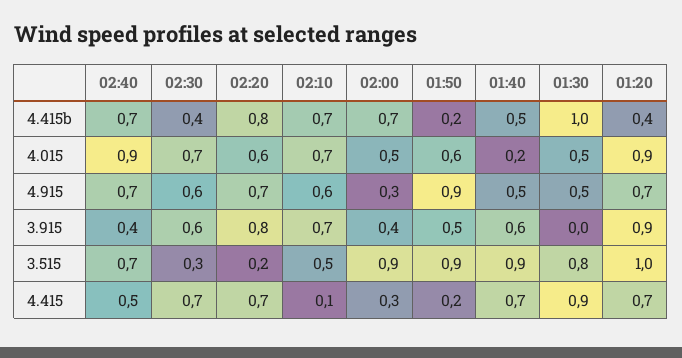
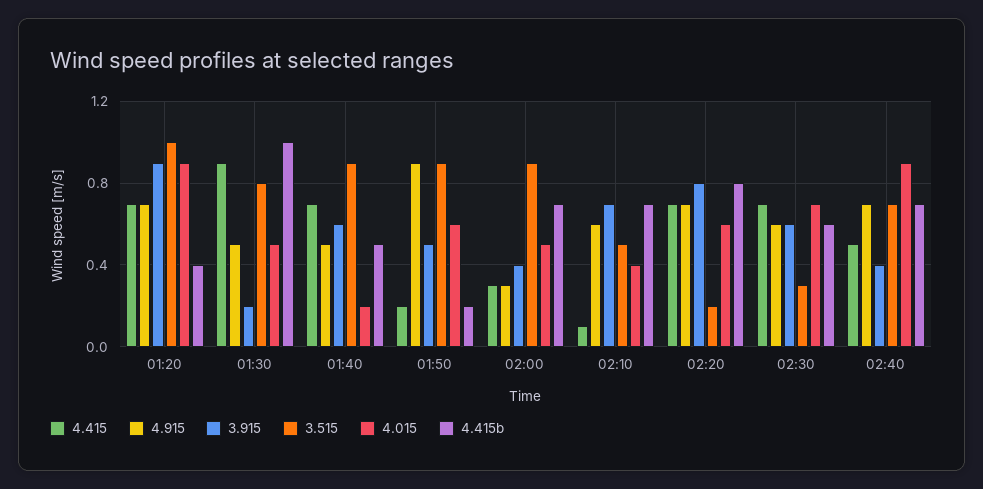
  {
    "4.415b": {
      "02:40": 0.7,
-     "02:30": 0.4,
+     "02:30": 0.6,
      "02:20": 0.8,
      "02:10": 0.7,
      "02:00": 0.7,
      "01:50": 0.2,
      "01:40": 0.5,
      "01:30": 1,
      "01:20": 0.4
    },
    "4.015": {
      "02:40": 0.9,
      "02:30": 0.7,
      "02:20": 0.6,
-     "02:10": 0.7,
+     "02:10": 0.4,
      "02:00": 0.5,
      "01:50": 0.6,
      "01:40": 0.2,
      "01:30": 0.5,
      "01:20": 0.9
    },
    "4.915": {
      "02:40": 0.7,
      "02:30": 0.6,
      "02:20": 0.7,
      "02:10": 0.6,
      "02:00": 0.3,
      "01:50": 0.9,
      "01:40": 0.5,
      "01:30": 0.5,
      "01:20": 0.7
    },
    "3.915": {
      "02:40": 0.4,
      "02:30": 0.6,
      "02:20": 0.8,
      "02:10": 0.7,
      "02:00": 0.4,
      "01:50": 0.5,
      "01:40": 0.6,
-     "01:30": 0,
+     "01:30": 0.2,
      "01:20": 0.9
    },
    "3.515": {
      "02:40": 0.7,
      "02:30": 0.3,
      "02:20": 0.2,
      "02:10": 0.5,
      "02:00": 0.9,
      "01:50": 0.9,
      "01:40": 0.9,
      "01:30": 0.8,
      "01:20": 1
    },
    "4.415": {
      "02:40": 0.5,
      "02:30": 0.7,
      "02:20": 0.7,
      "02:10": 0.1,
      "02:00": 0.3,
      "01:50": 0.2,
      "01:40": 0.7,
      "01:30": 0.9,
      "01:20": 0.7
    }
  }

